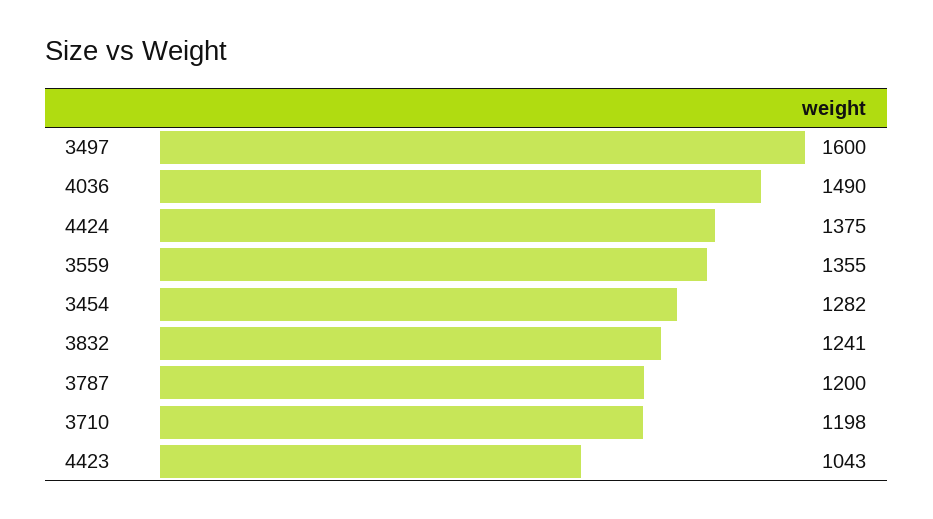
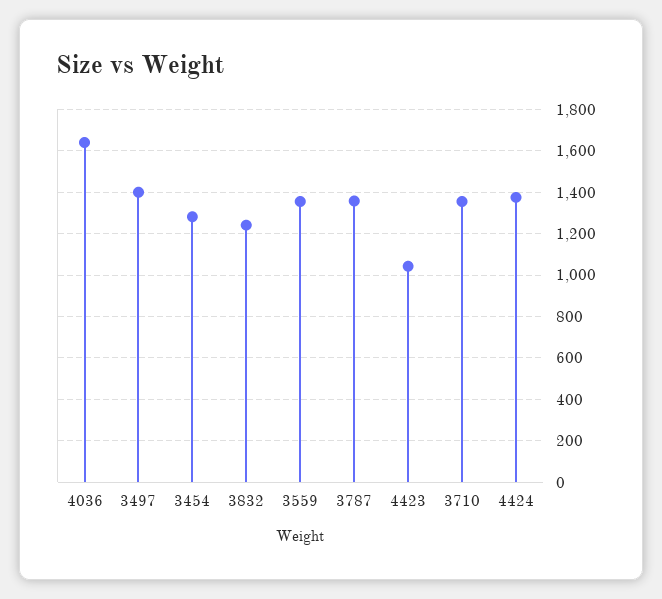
  {
-   "3497": 1600,
+   "3497": 1400,
-   "4036": 1490,
+   "4036": 1650,
    "4424": 1375,
    "3559": 1355,
    "3454": 1282,
    "3832": 1241,
-   "3787": 1200,
+   "3787": 1350,
-   "3710": 1198,
+   "3710": 1350,
    "4423": 1043
  }

